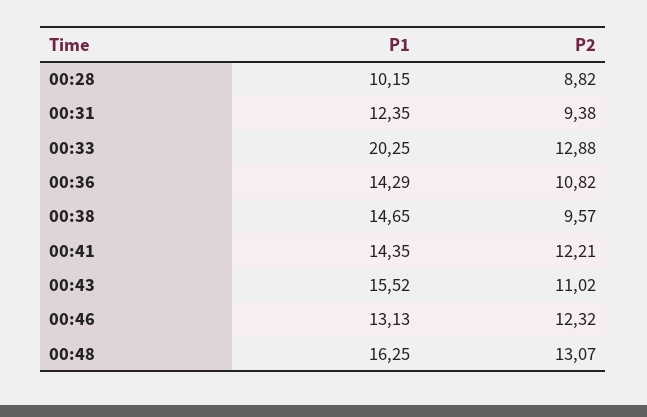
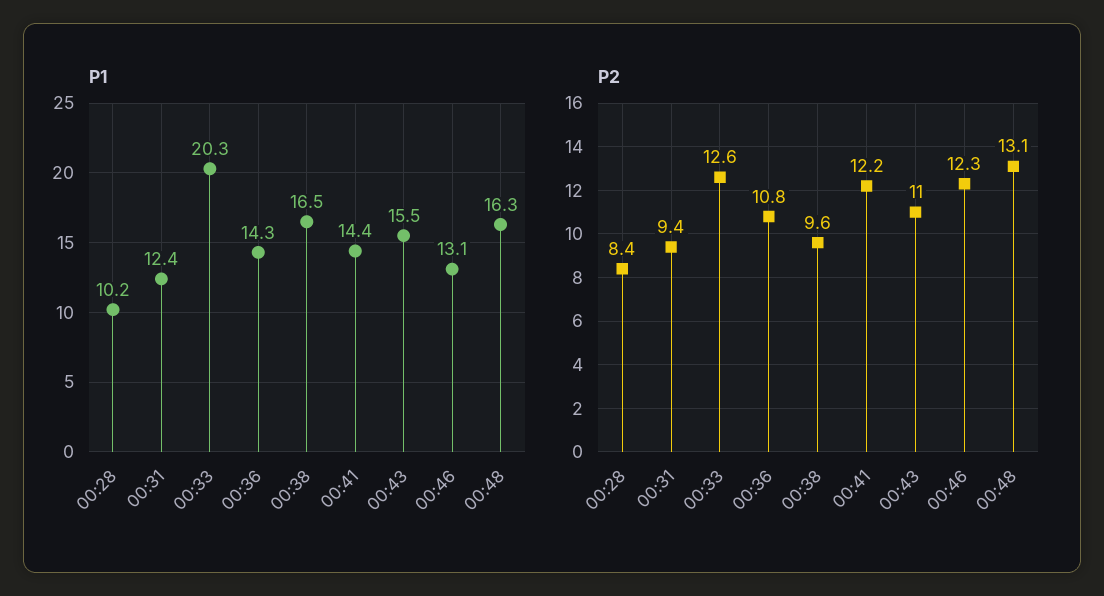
  {
    "P1": {
      "00:28": 10.15,
      "00:31": 12.35,
      "00:33": 20.25,
      "00:36": 14.29,
-     "00:38": 14.65,
+     "00:38": 16.5,
      "00:41": 14.35,
      "00:43": 15.52,
      "00:46": 13.13,
      "00:48": 16.25
    },
    "P2": {
-     "00:28": 8.82,
+     "00:28": 8.4,
      "00:31": 9.38,
-     "00:33": 12.88,
+     "00:33": 12.6,
      "00:36": 10.82,
      "00:38": 9.57,
      "00:41": 12.21,
      "00:43": 11.02,
      "00:46": 12.32,
      "00:48": 13.07
    }
  }

